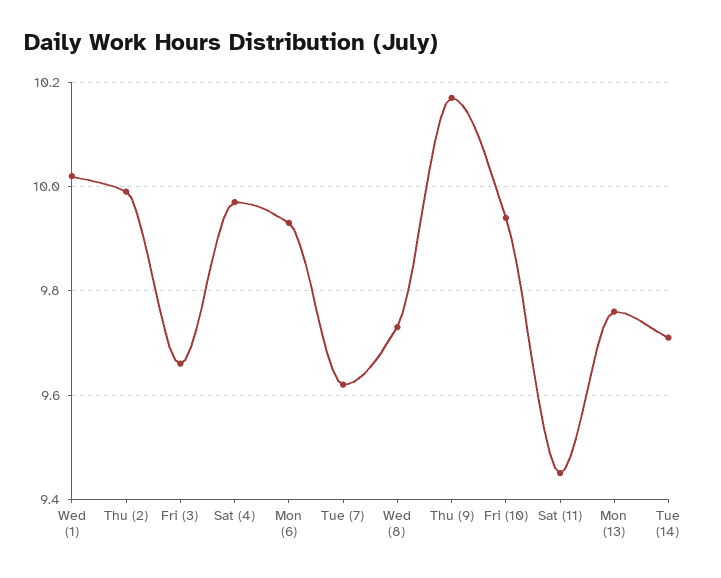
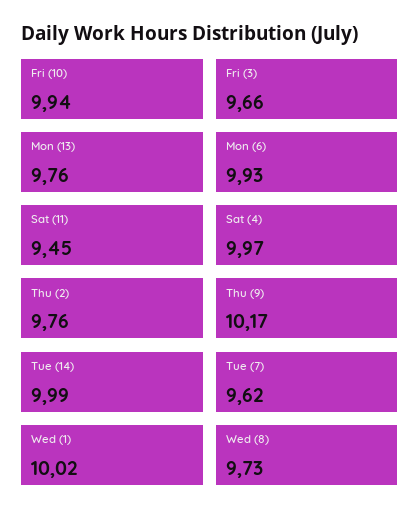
  {
    "Wed (1)": 10.02,
-   "Thu (2)": 10,
+   "Thu (2)": 9.76,
    "Fri (3)": 9.66,
    "Sat (4)": 9.97,
    "Mon (6)": 9.93,
    "Tue (7)": 9.62,
    "Wed (8)": 9.73,
    "Thu (9)": 10.17,
    "Fri (10)": 9.94,
    "Sat (11)": 9.45,
    "Mon (13)": 9.76,
-   "Tue (14)": 9.7
+   "Tue (14)": 9.99
  }

